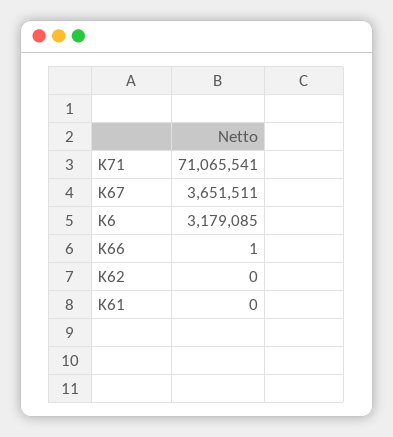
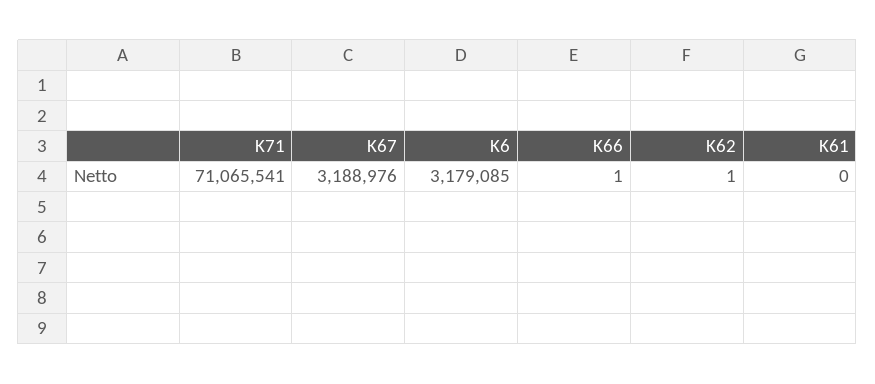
  {
    "K71": 71065541,
-   "K67": 3651511,
+   "K67": 3188976,
    "K6": 3179085,
    "K66": 1,
-   "K62": 0,
+   "K62": 1,
    "K61": 0
  }

